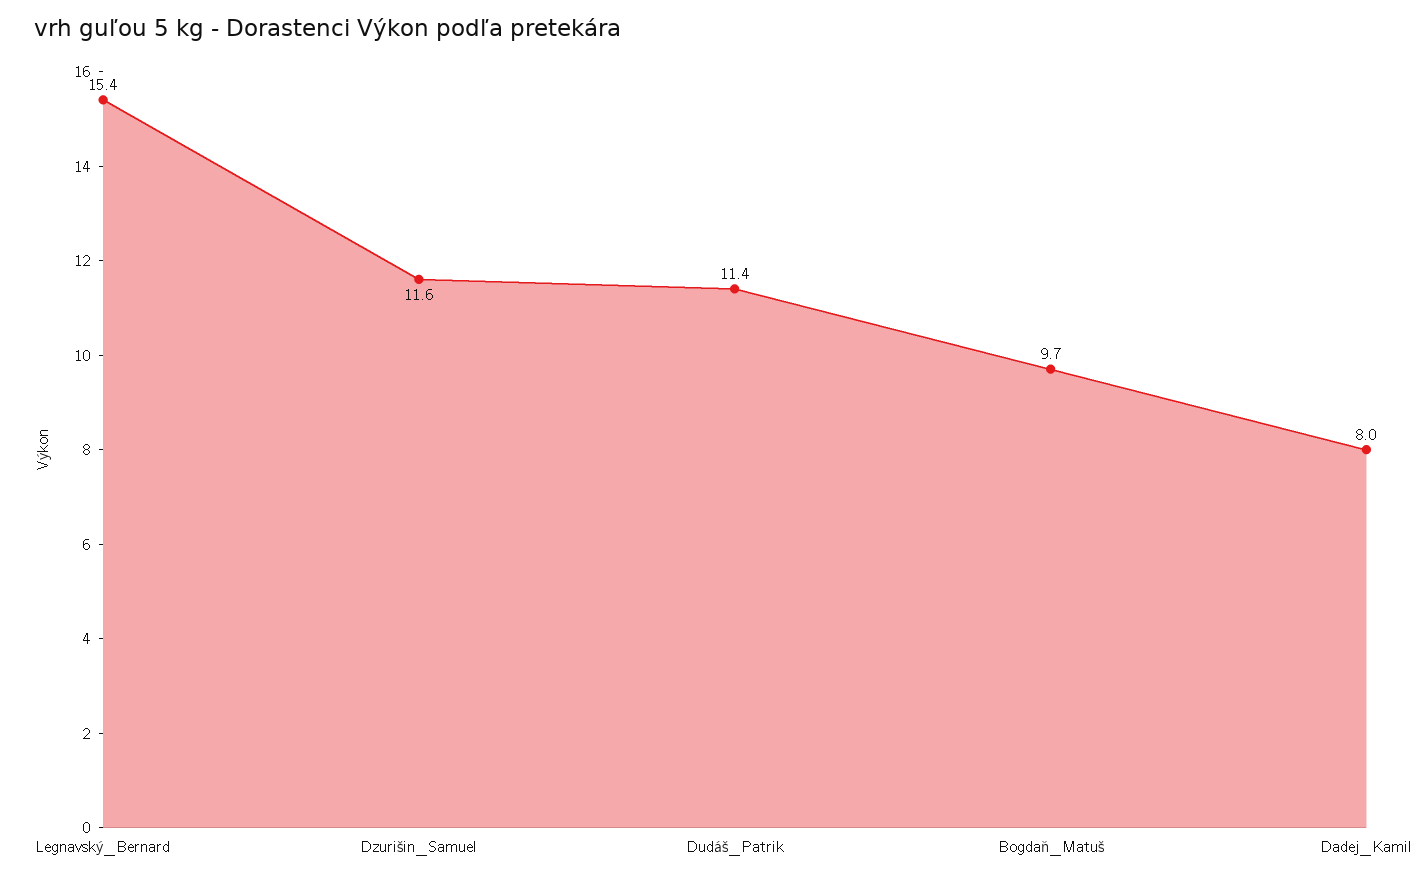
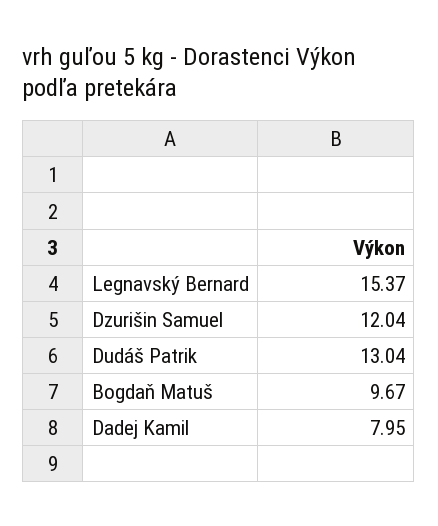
  {
    "Legnavský_Bernard": 15.37,
-   "Dzurišin_Samuel": 11.6,
+   "Dzurišin_Samuel": 12.04,
-   "Dudáš_Patrik": 11.4,
+   "Dudáš_Patrik": 13.04,
    "Bogdaň_Matuš": 9.67,
    "Dadej_Kamil": 7.95
  }

